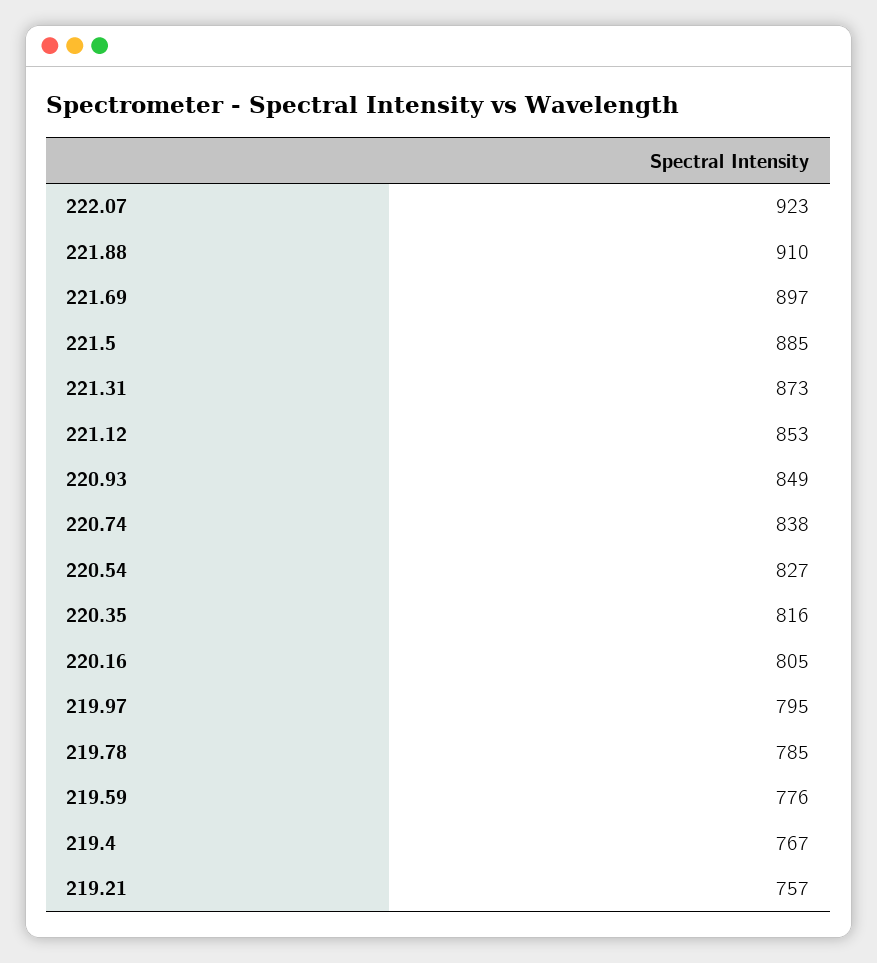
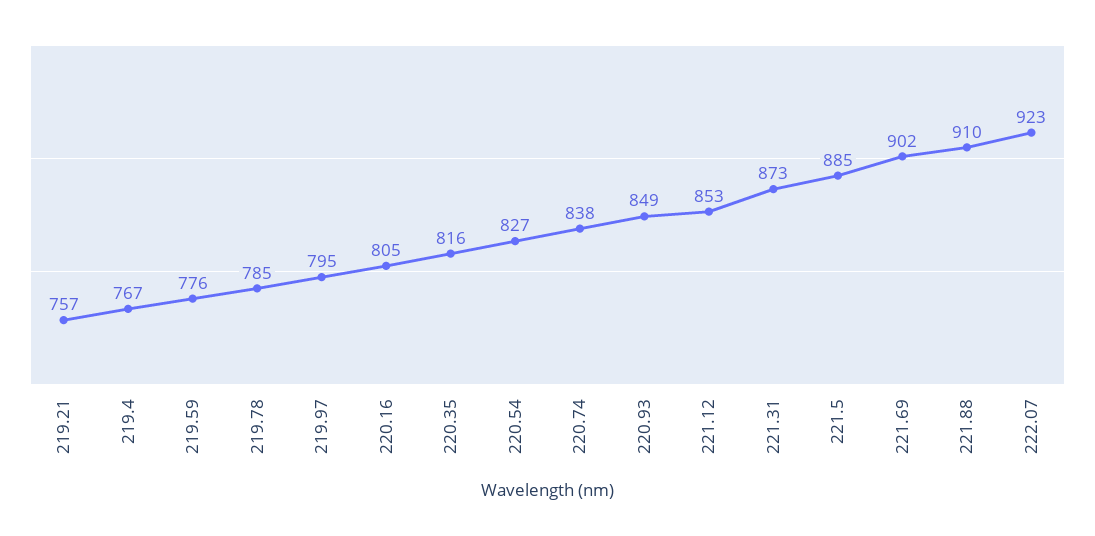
  {
    "222.07": 923,
    "221.88": 910,
-   "221.69": 897,
+   "221.69": 902,
    "221.5": 885,
    "221.31": 873,
    "221.12": 853,
    "220.93": 849,
    "220.74": 838,
    "220.54": 827,
    "220.35": 816,
    "220.16": 805,
    "219.97": 795,
    "219.78": 785,
    "219.59": 776,
    "219.4": 767,
    "219.21": 757
  }

